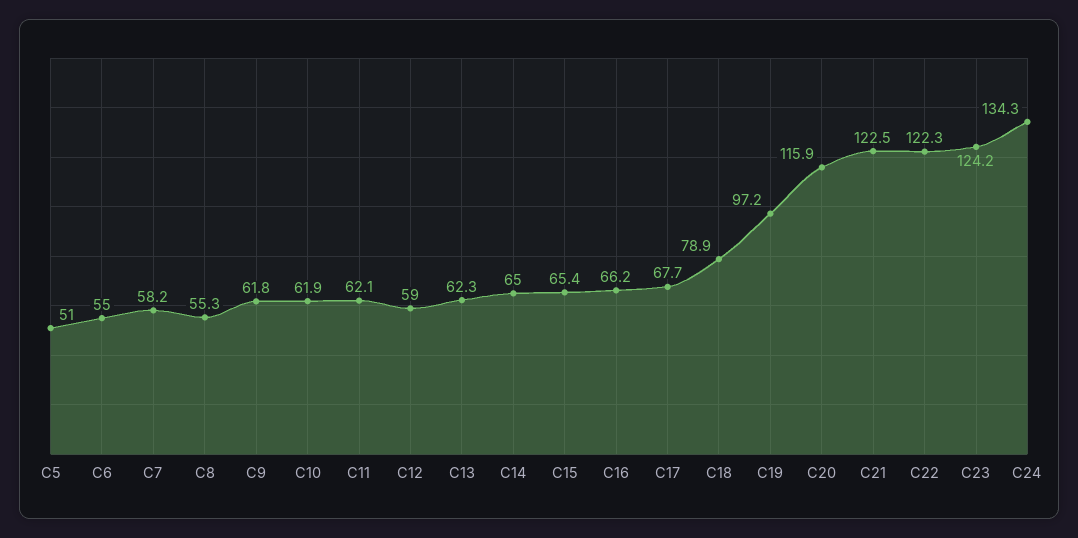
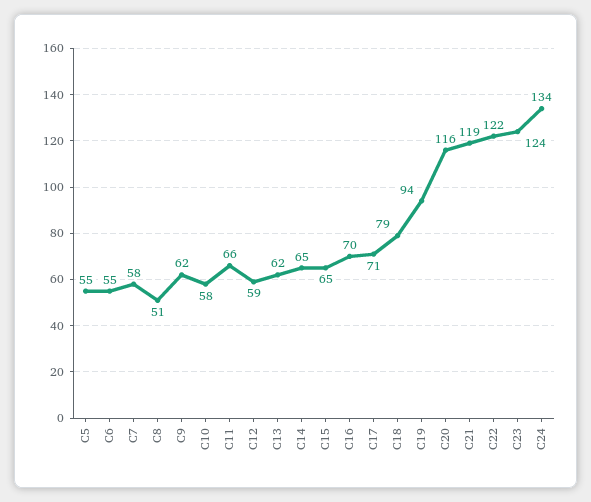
  {
-   "C5": 51,
+   "C5": 55,
    "C6": 55,
    "C7": 58.2,
-   "C8": 55.3,
+   "C8": 51,
    "C9": 61.8,
-   "C10": 61.9,
+   "C10": 58,
-   "C11": 62.1,
+   "C11": 66,
    "C12": 59,
    "C13": 62.3,
    "C14": 65,
    "C15": 65.4,
-   "C16": 66.2,
+   "C16": 70,
-   "C17": 67.7,
+   "C17": 71,
    "C18": 78.9,
-   "C19": 97.2,
+   "C19": 94,
    "C20": 115.9,
-   "C21": 122.5,
+   "C21": 119,
    "C22": 122.3,
    "C23": 124.2,
    "C24": 134.3
  }

